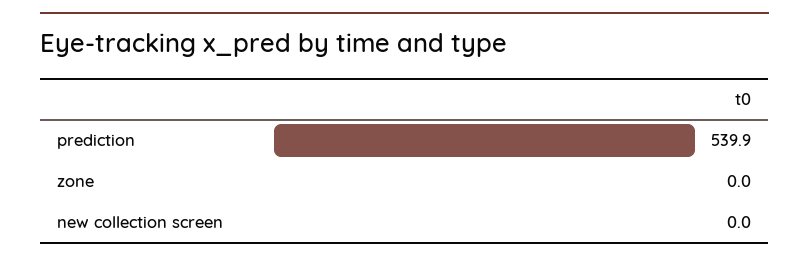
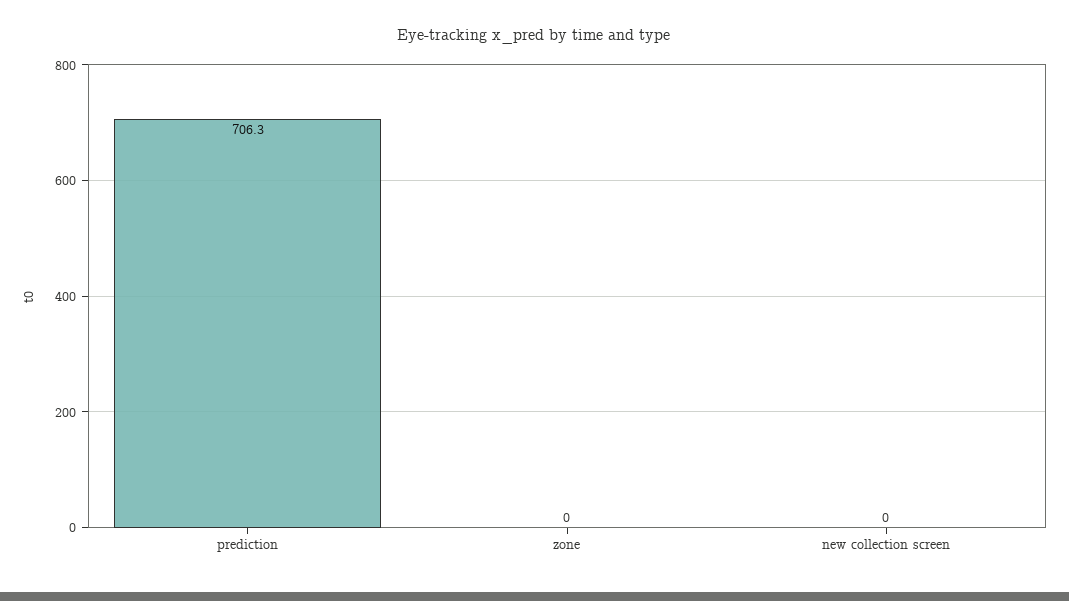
  {
-   "prediction": 539.9,
+   "prediction": 706.3,
    "zone": 0,
    "new collection screen": 0
  }

